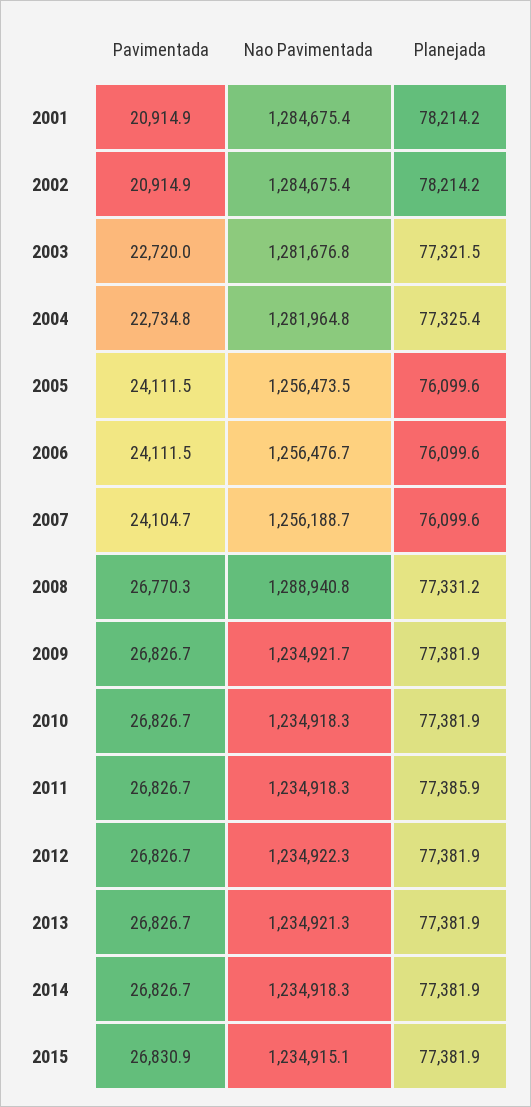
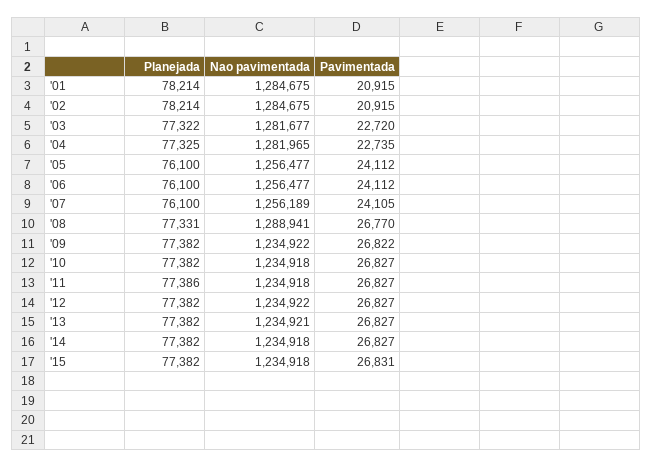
  {
    "Pavimentada": {
      "2001": 20914.9,
      "2002": 20914.9,
      "2003": 22720,
      "2004": 22734.8,
      "2005": 24111.5,
      "2006": 24111.5,
      "2007": 24104.7,
      "2008": 26770.3,
-     "2009": 26826.7,
+     "2009": 26822,
      "2010": 26826.7,
      "2011": 26826.7,
      "2012": 26826.7,
      "2013": 26826.7,
      "2014": 26826.7,
      "2015": 26830.9
    },
    "Nao Pavimentada": {
      "2001": 1284675.4,
      "2002": 1284675.4,
      "2003": 1281676.8,
      "2004": 1281964.8,
-     "2005": 1256473.5,
+     "2005": 1256477,
      "2006": 1256476.7,
      "2007": 1256188.7,
      "2008": 1288940.8,
      "2009": 1234921.7,
      "2010": 1234918.3,
      "2011": 1234918.3,
      "2012": 1234922.3,
      "2013": 1234921.3,
      "2014": 1234918.3,
-     "2015": 1234915.1
+     "2015": 1234918
    },
    "Planejada": {
      "2001": 78214.2,
      "2002": 78214.2,
      "2003": 77321.5,
      "2004": 77325.4,
      "2005": 76099.6,
      "2006": 76099.6,
      "2007": 76099.6,
      "2008": 77331.2,
      "2009": 77381.9,
      "2010": 77381.9,
      "2011": 77385.9,
      "2012": 77381.9,
      "2013": 77381.9,
      "2014": 77381.9,
      "2015": 77381.9
    }
  }

